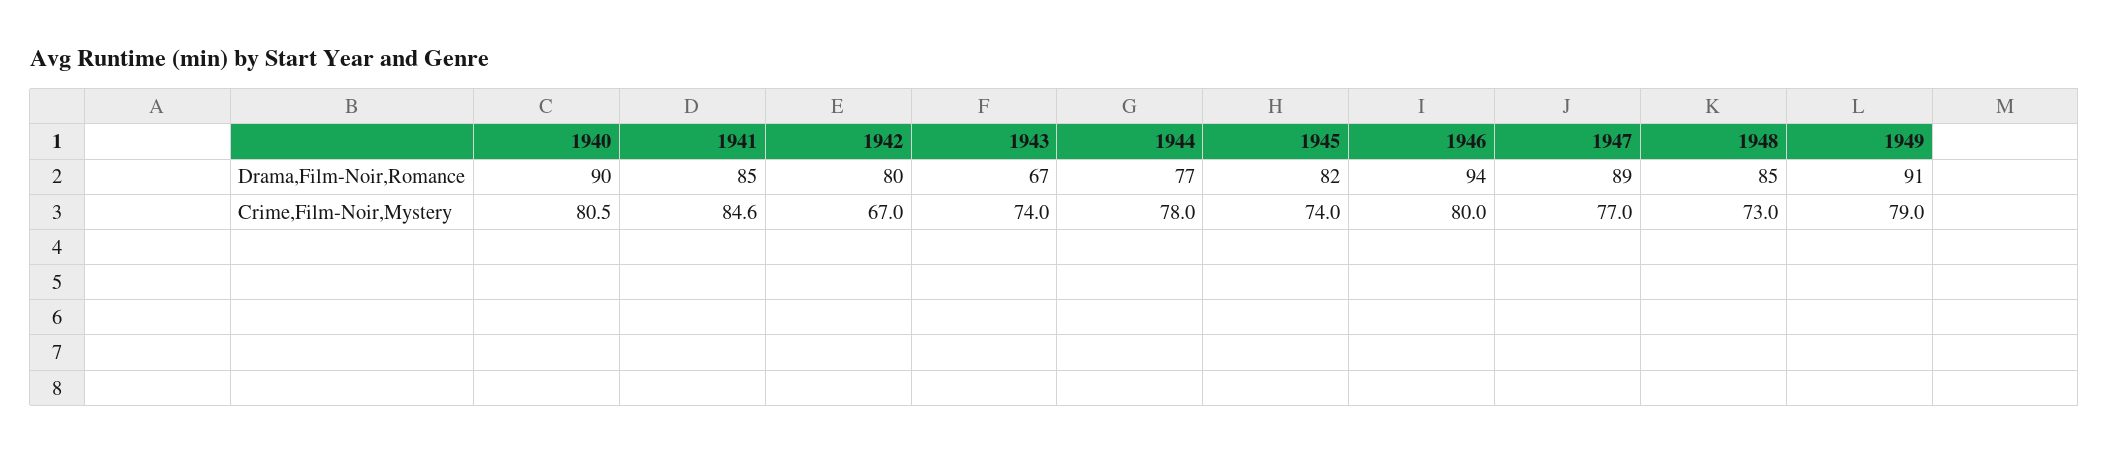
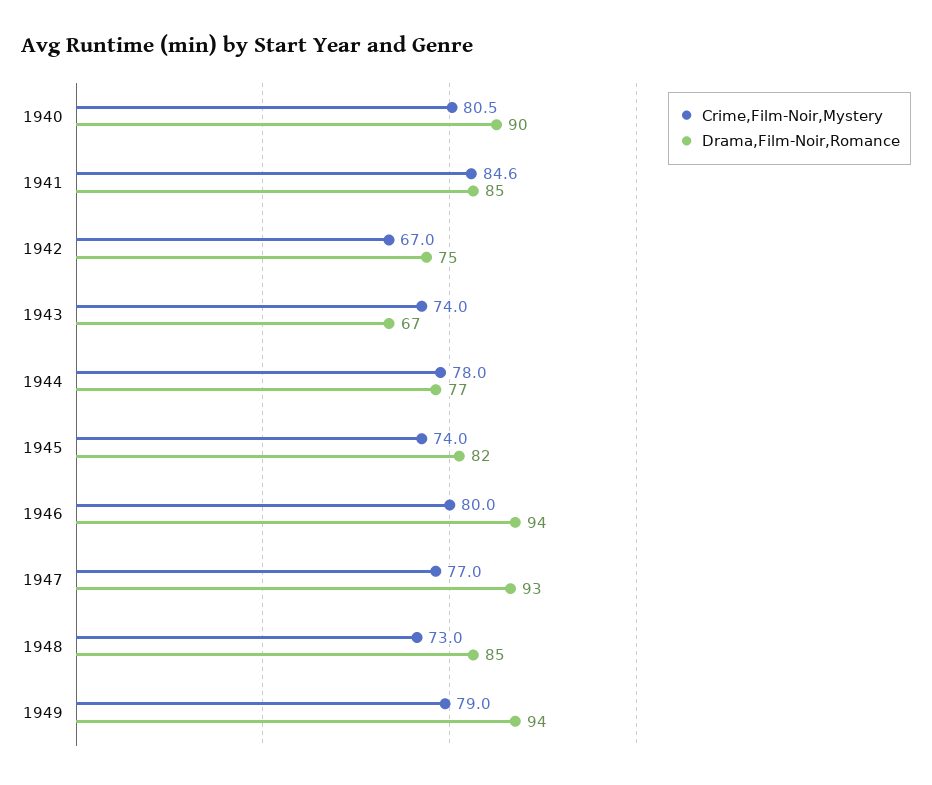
  {
    "Drama,Film-Noir,Romance": {
      "1940": 90,
      "1941": 85,
-     "1942": 80,
+     "1942": 75,
      "1943": 67,
      "1944": 77,
      "1945": 82,
      "1946": 94,
-     "1947": 89,
+     "1947": 93,
      "1948": 85,
-     "1949": 91
+     "1949": 94
    },
    "Crime,Film-Noir,Mystery": {
      "1940": 80.5,
      "1941": 84.6,
      "1942": 67,
      "1943": 74,
      "1944": 78,
      "1945": 74,
      "1946": 80,
      "1947": 77,
      "1948": 73,
      "1949": 79
    }
  }

